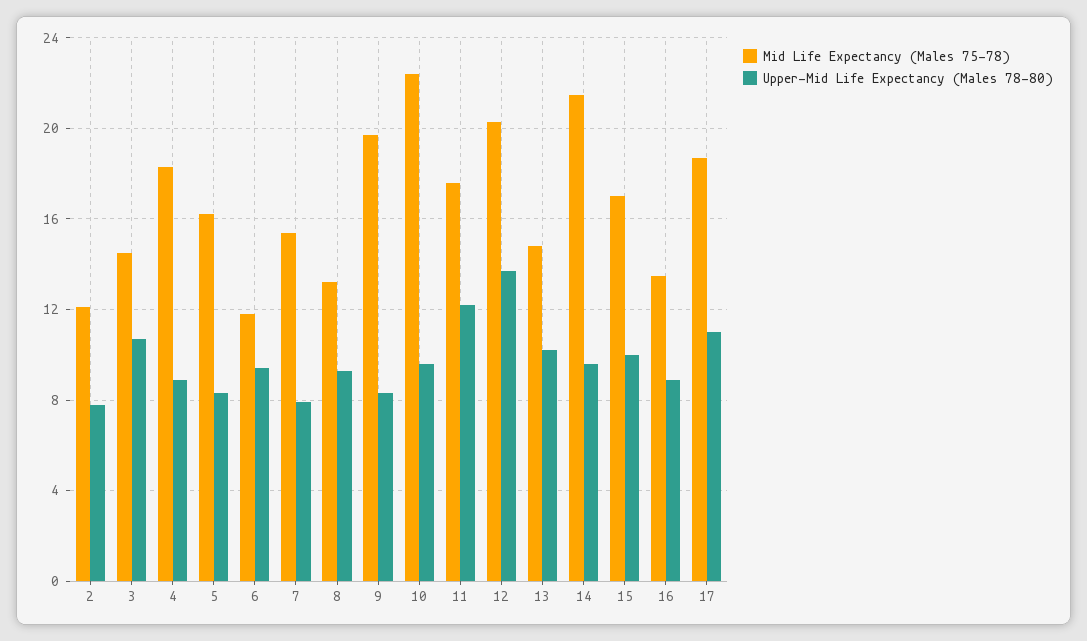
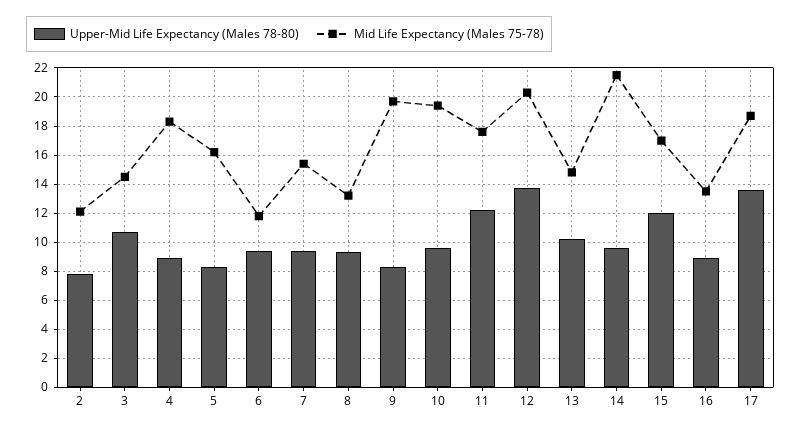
  {
    "Mid Life Expectancy (Males 75-78)": {
      "2": 12,
      "3": 14.5,
      "4": 18.5,
      "5": 16,
      "6": 12,
      "7": 15.5,
      "8": 13,
      "9": 19.5,
-     "10": 22.5,
+     "10": 19.5,
      "11": 17.5,
      "12": 20.5,
      "13": 15,
      "14": 21.5,
      "15": 17,
      "16": 13.5,
      "17": 18.5
    },
    "Upper-Mid Life Expectancy (Males 78-80)": {
      "2": 8,
      "3": 10.5,
      "4": 9,
      "5": 8.5,
      "6": 9.5,
-     "7": 8,
+     "7": 9.5,
      "8": 9.5,
      "9": 8.5,
      "10": 9.5,
      "11": 12,
      "12": 13.5,
      "13": 10,
      "14": 9.5,
-     "15": 10,
+     "15": 12,
      "16": 9,
-     "17": 11
+     "17": 13.5
    }
  }

